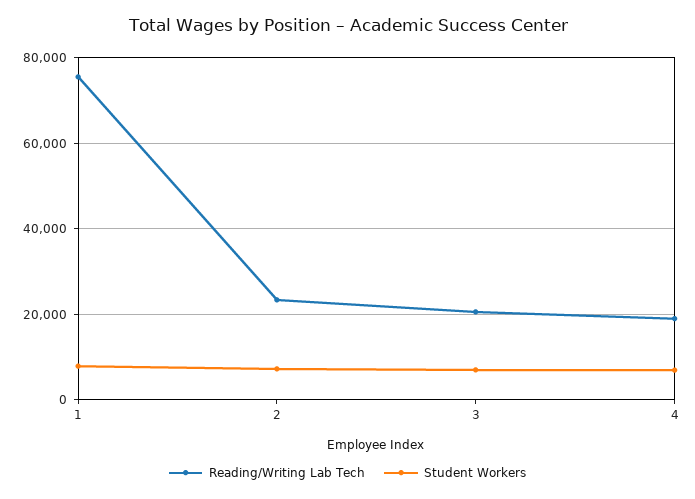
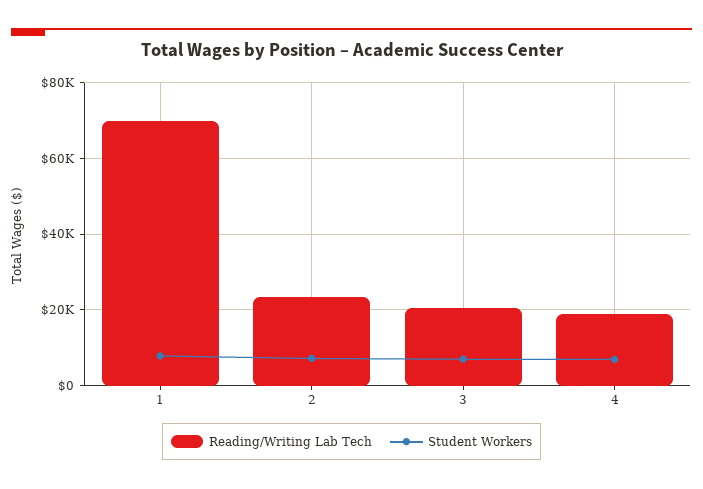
  {
    "Reading/Writing Lab Tech": {
-     "1": 76000,
+     "1": 70000,
      "2": 24000,
      "3": 20000,
      "4": 18000
    },
    "Student Workers": {
      "1": 8000,
      "2": 8000,
      "3": 6000,
      "4": 6000
    }
  }

